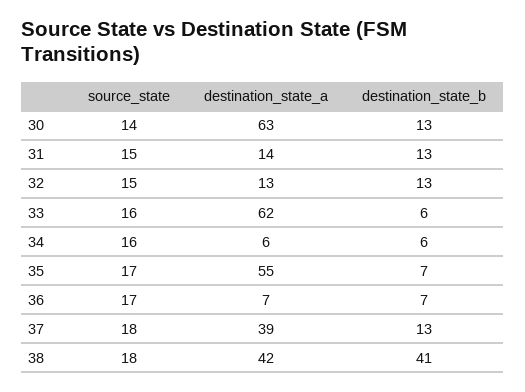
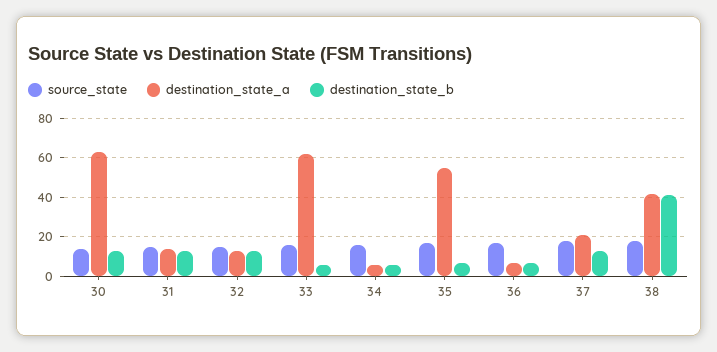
  {
    "source_state": {
      "30": 14,
      "31": 15,
      "32": 15,
      "33": 16,
      "34": 16,
      "35": 17,
      "36": 17,
      "37": 18,
      "38": 18
    },
    "destination_state_a": {
      "30": 63,
      "31": 14,
      "32": 13,
      "33": 62,
      "34": 6,
      "35": 55,
      "36": 7,
-     "37": 39,
+     "37": 20,
      "38": 42
    },
    "destination_state_b": {
      "30": 13,
      "31": 13,
      "32": 13,
      "33": 6,
      "34": 6,
      "35": 7,
      "36": 7,
      "37": 13,
      "38": 41
    }
  }

